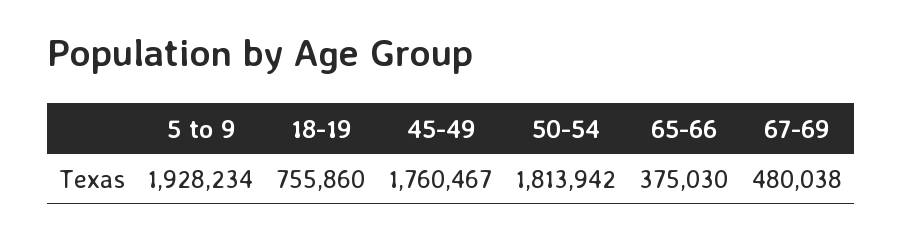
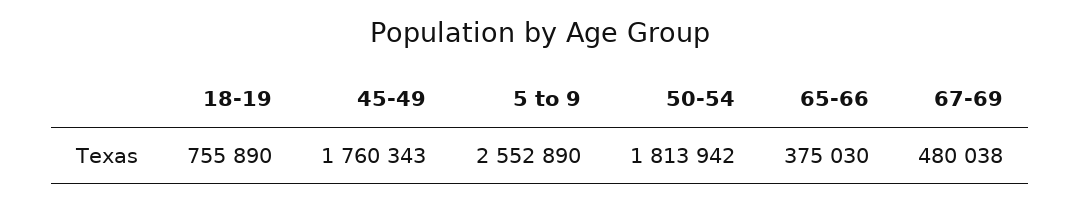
  {
-   "5 to 9": 1928234,
+   "5 to 9": 2552890,
-   "18-19": 755860,
+   "18-19": 755890,
-   "45-49": 1760467,
+   "45-49": 1760343,
    "50-54": 1813942,
    "65-66": 375030,
    "67-69": 480038
  }

